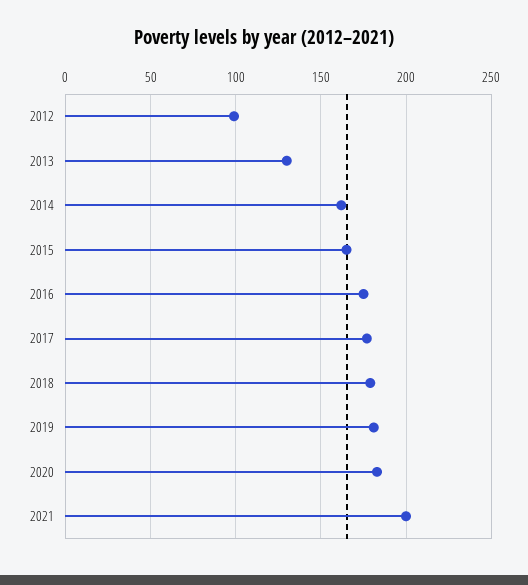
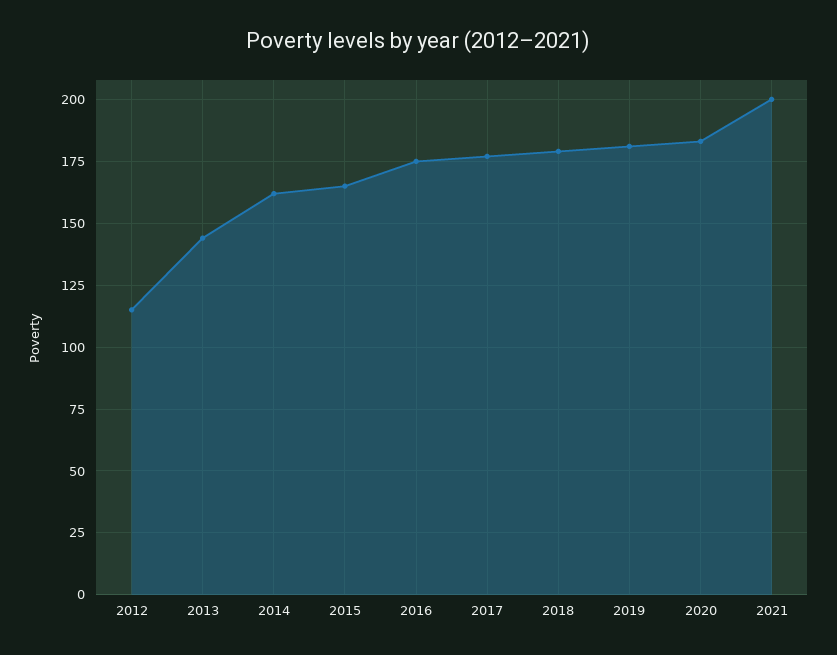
  {
-   "2012": 100,
+   "2012": 115,
-   "2013": 130,
+   "2013": 145,
    "2014": 160,
    "2015": 165,
    "2016": 175,
    "2017": 175,
    "2018": 180,
    "2019": 180,
    "2020": 185,
    "2021": 200
  }

